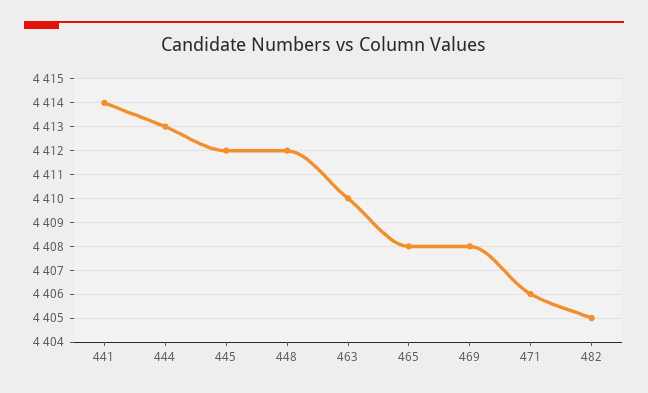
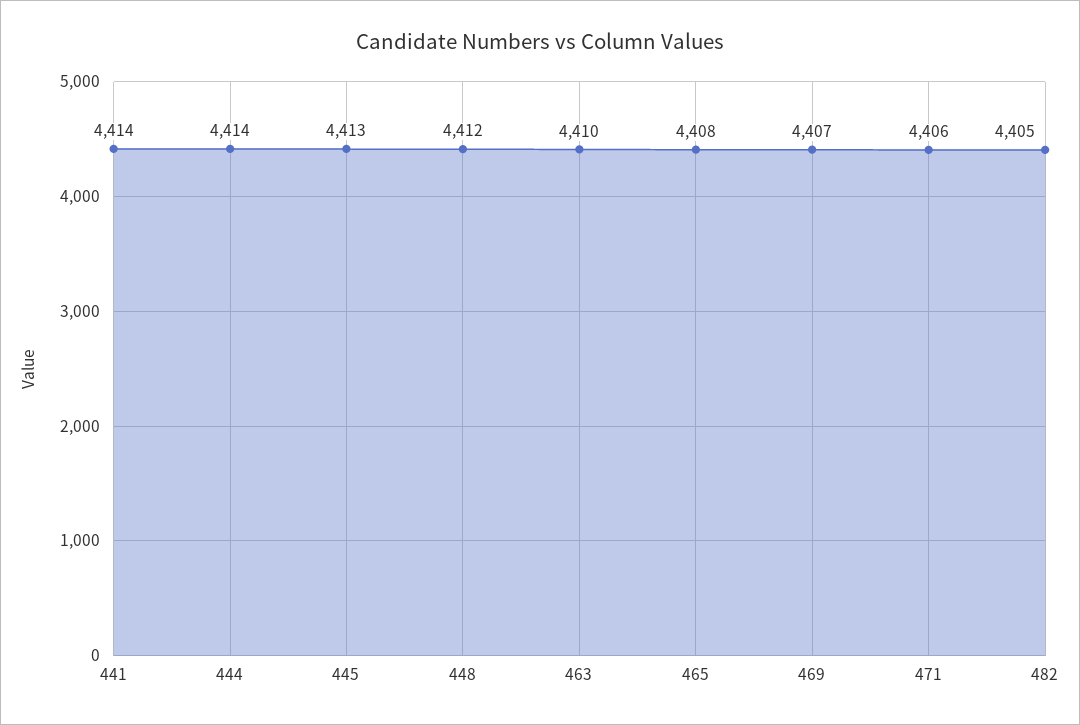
  {
    "441": 4414,
-   "444": 4413,
+   "444": 4414,
-   "445": 4412,
+   "445": 4413,
    "448": 4412,
    "463": 4410,
    "465": 4408,
-   "469": 4408,
+   "469": 4407,
    "471": 4406,
    "482": 4405
  }

